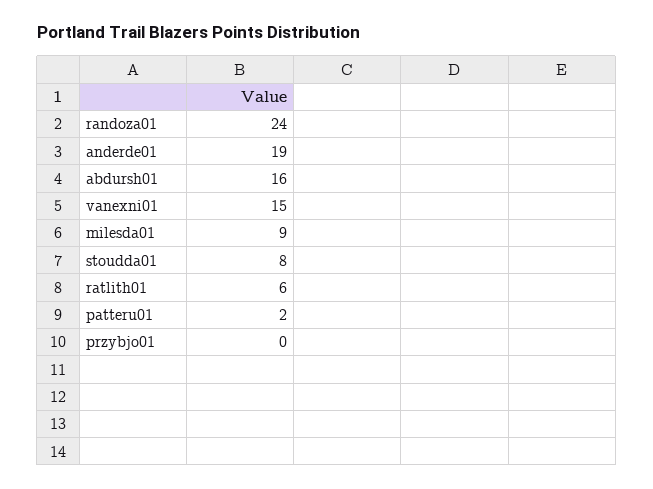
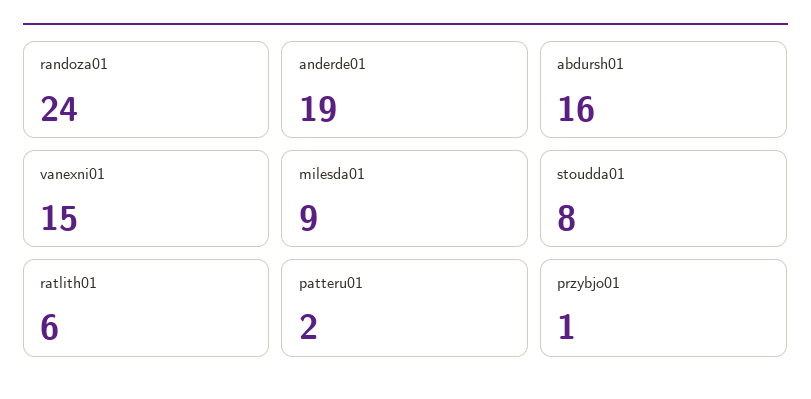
  {
    "randoza01": 24,
    "anderde01": 19,
    "abdursh01": 16,
    "vanexni01": 15,
    "milesda01": 9,
    "stoudda01": 8,
    "ratlith01": 6,
    "patteru01": 2,
-   "przybjo01": 0
+   "przybjo01": 1
  }

